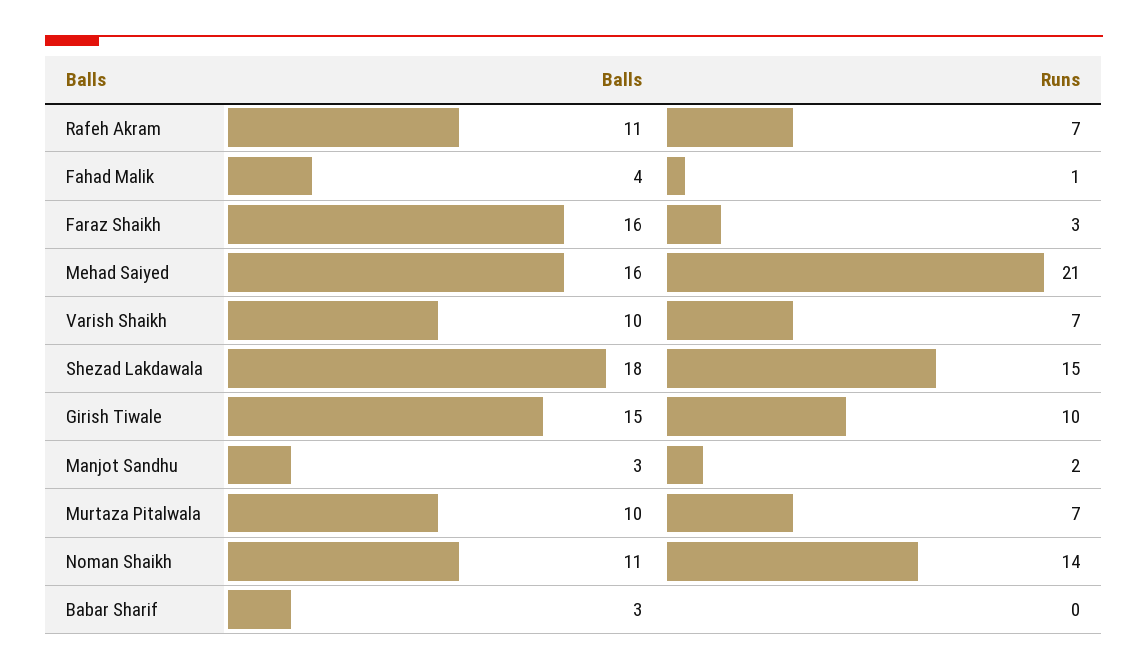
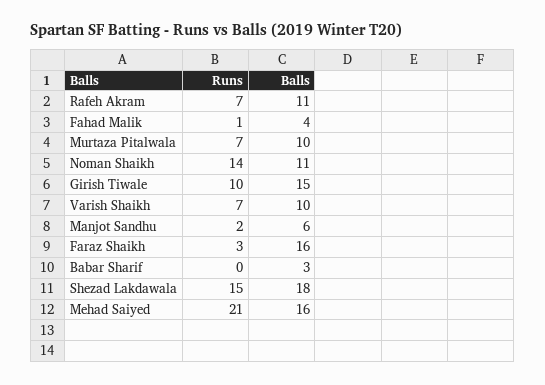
  {
    "Balls": {
      "Rafeh Akram": 11,
      "Fahad Malik": 4,
      "Faraz Shaikh": 16,
      "Mehad Saiyed": 16,
      "Varish Shaikh": 10,
      "Shezad Lakdawala": 18,
      "Girish Tiwale": 15,
-     "Manjot Sandhu": 3,
+     "Manjot Sandhu": 6,
      "Murtaza Pitalwala": 10,
      "Noman Shaikh": 11,
      "Babar Sharif": 3
    },
    "Runs": {
      "Rafeh Akram": 7,
      "Fahad Malik": 1,
      "Faraz Shaikh": 3,
      "Mehad Saiyed": 21,
      "Varish Shaikh": 7,
      "Shezad Lakdawala": 15,
      "Girish Tiwale": 10,
      "Manjot Sandhu": 2,
      "Murtaza Pitalwala": 7,
      "Noman Shaikh": 14,
      "Babar Sharif": 0
    }
  }

